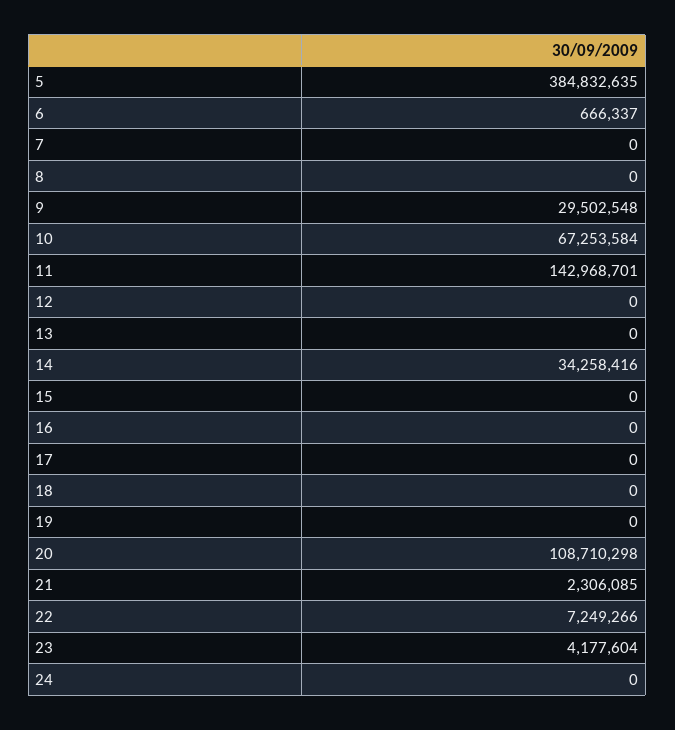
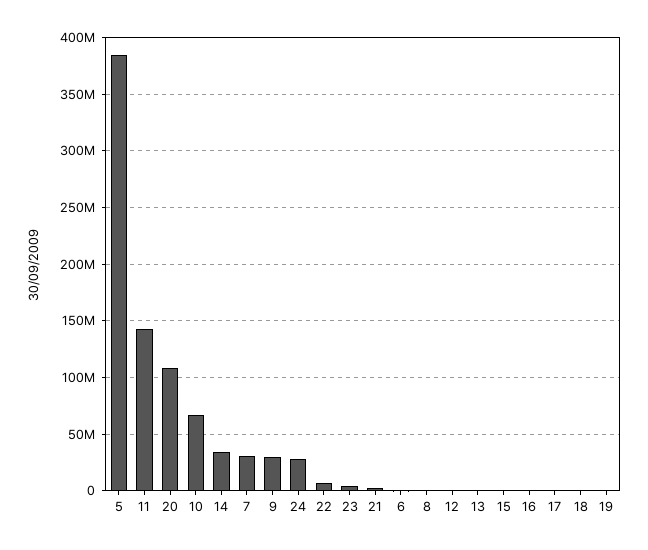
  {
    "5": 384832635,
    "6": 666337,
-   "7": 0,
+   "7": 30000000,
    "8": 0,
    "9": 29502548,
    "10": 67253584,
    "11": 142968701,
    "12": 0,
    "13": 0,
    "14": 34258416,
    "15": 0,
    "16": 0,
    "17": 0,
    "18": 0,
    "19": 0,
    "20": 108710298,
    "21": 2306085,
    "22": 7249266,
    "23": 4177604,
-   "24": 0
+   "24": 30000000
  }

